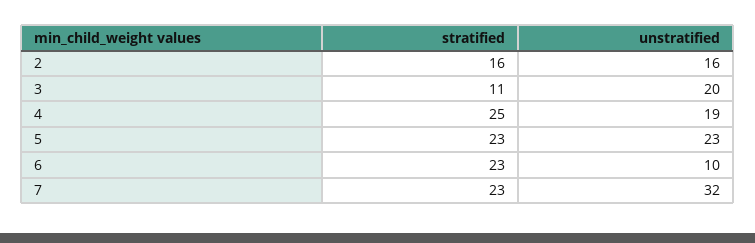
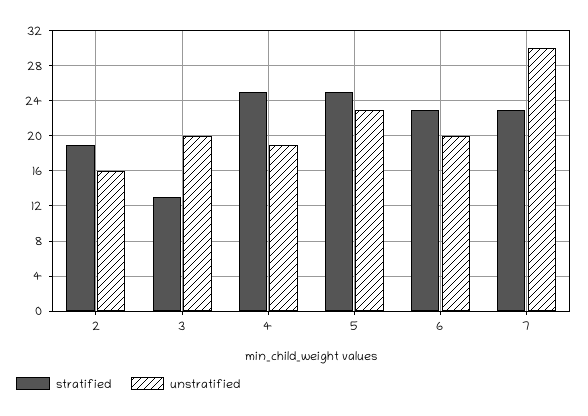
  {
    "stratified": {
-     "2": 16,
+     "2": 19,
-     "3": 11,
+     "3": 13,
      "4": 25,
-     "5": 23,
+     "5": 25,
      "6": 23,
      "7": 23
    },
    "unstratified": {
      "2": 16,
      "3": 20,
      "4": 19,
      "5": 23,
-     "6": 10,
+     "6": 20,
-     "7": 32
+     "7": 30
    }
  }

